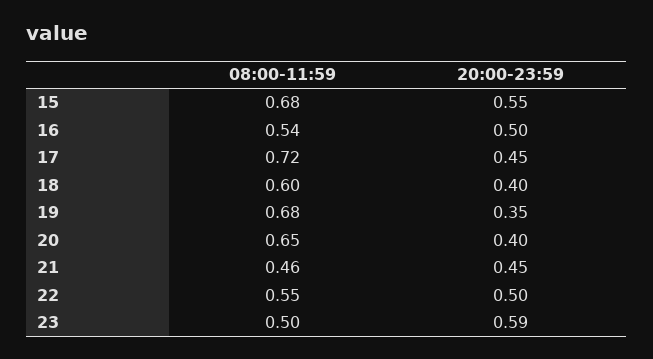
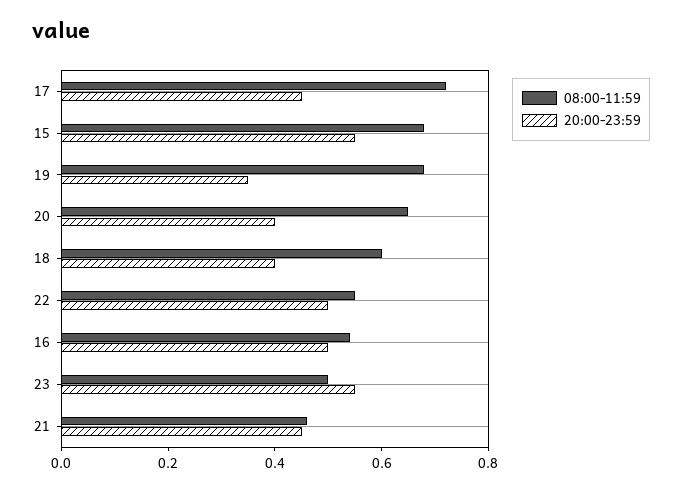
  {
    "08:00-11:59": {
      "15": 0.68,
      "16": 0.54,
      "17": 0.72,
      "18": 0.6,
      "19": 0.68,
      "20": 0.65,
      "21": 0.46,
      "22": 0.55,
      "23": 0.5
    },
    "20:00-23:59": {
      "15": 0.55,
      "16": 0.5,
      "17": 0.45,
      "18": 0.4,
      "19": 0.35,
      "20": 0.4,
      "21": 0.45,
      "22": 0.5,
-     "23": 0.59
+     "23": 0.55
    }
  }

